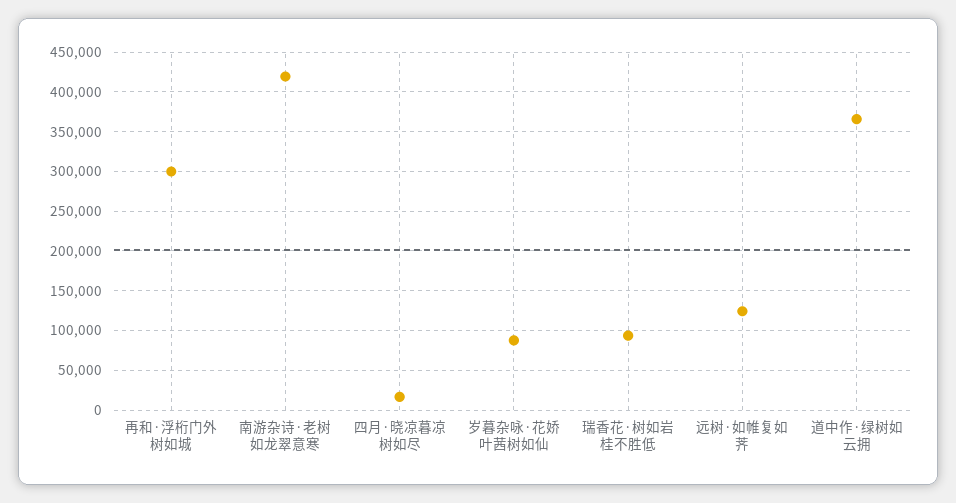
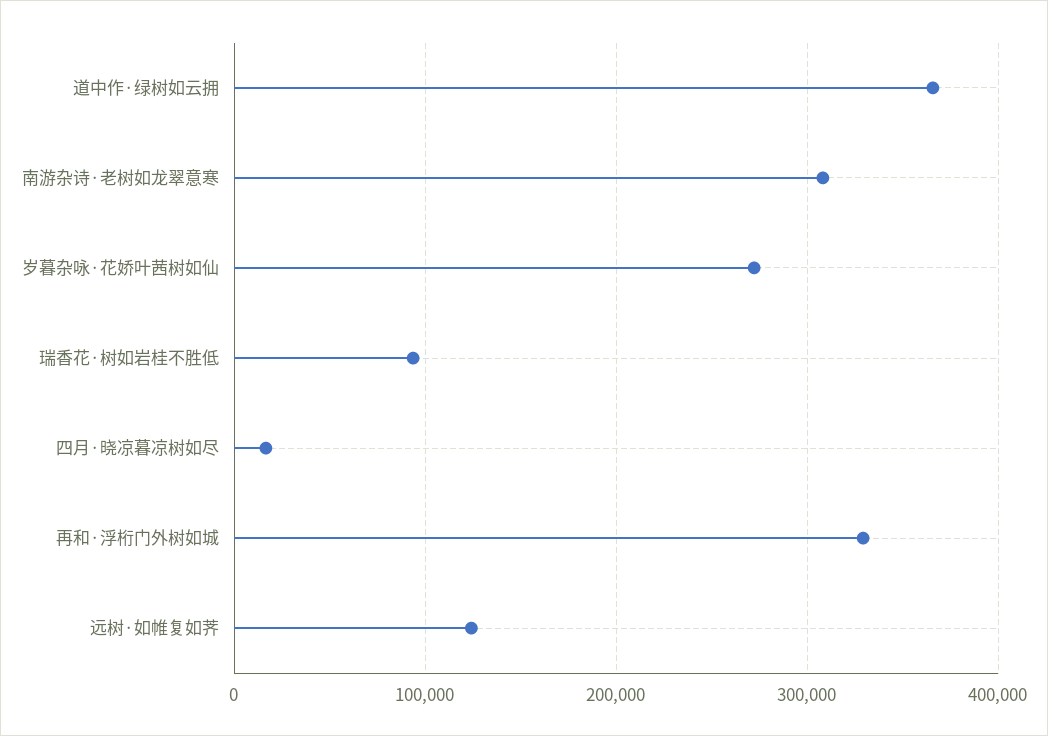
  {
-   "再和·浮桁门外树如城": 300000,
+   "再和·浮桁门外树如城": 330000,
-   "南游杂诗·老树如龙翠意寒": 420000,
+   "南游杂诗·老树如龙翠意寒": 310000,
    "四月·晓凉暮凉树如尽": 20000,
-   "岁暮杂咏·花娇叶茜树如仙": 90000,
+   "岁暮杂咏·花娇叶茜树如仙": 270000,
    "瑞香花·树如岩桂不胜低": 90000,
    "远树·如帷复如荠": 120000,
    "道中作·绿树如云拥": 370000
  }

